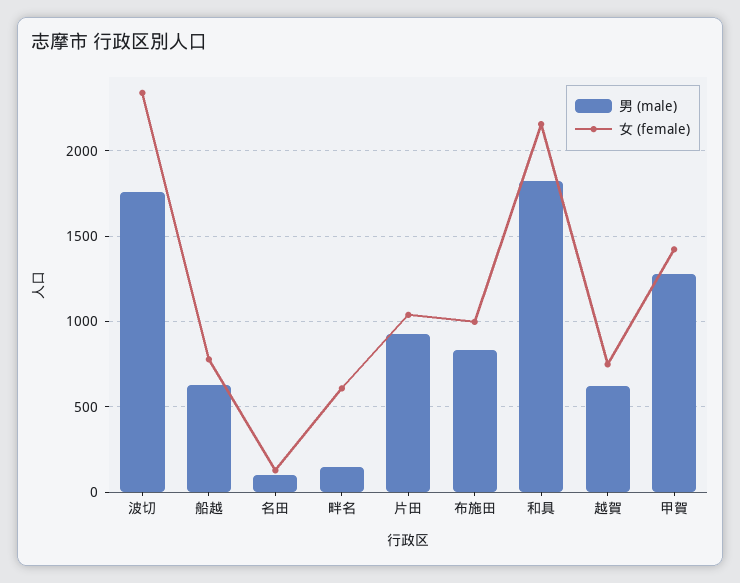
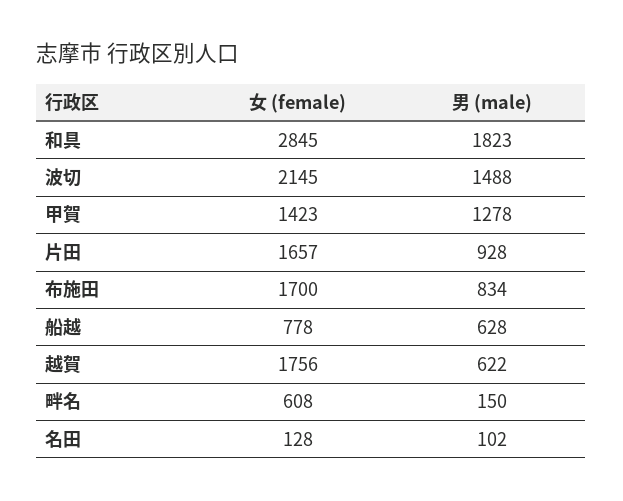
  {
    "男 (male)": {
-     "波切": 1750,
+     "波切": 1488,
      "船越": 628,
      "名田": 102,
      "畔名": 150,
      "片田": 928,
      "布施田": 834,
      "和具": 1823,
      "越賀": 622,
      "甲賀": 1278
    },
    "女 (female)": {
-     "波切": 2350,
+     "波切": 2145,
      "船越": 778,
      "名田": 128,
      "畔名": 608,
-     "片田": 1050,
+     "片田": 1657,
-     "布施田": 1000,
+     "布施田": 1700,
-     "和具": 2150,
+     "和具": 2845,
-     "越賀": 750,
+     "越賀": 1756,
      "甲賀": 1423
    }
  }

